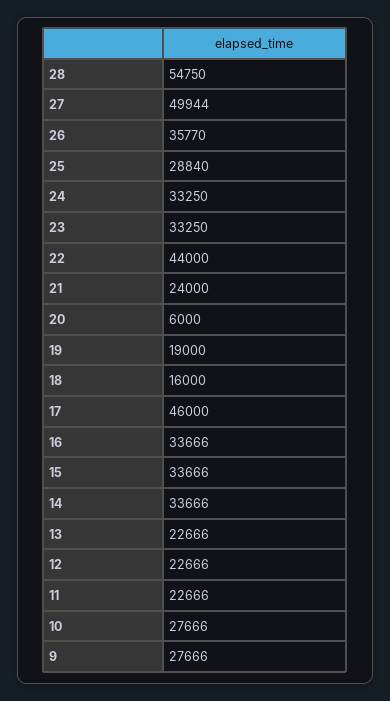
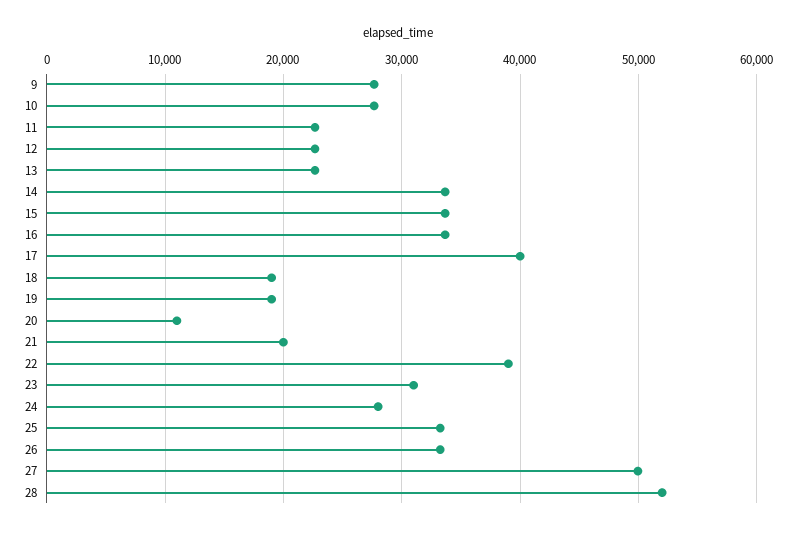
  {
-   "28": 54750,
+   "28": 52000,
    "27": 49944,
-   "26": 35770,
+   "26": 33000,
-   "25": 28840,
+   "25": 33000,
-   "24": 33250,
+   "24": 28000,
-   "23": 33250,
+   "23": 31000,
-   "22": 44000,
+   "22": 39000,
-   "21": 24000,
+   "21": 20000,
-   "20": 6000,
+   "20": 11000,
    "19": 19000,
-   "18": 16000,
+   "18": 19000,
-   "17": 46000,
+   "17": 40000,
    "16": 33666,
    "15": 33666,
    "14": 33666,
    "13": 22666,
    "12": 22666,
    "11": 22666,
    "10": 27666,
    "9": 27666
  }

